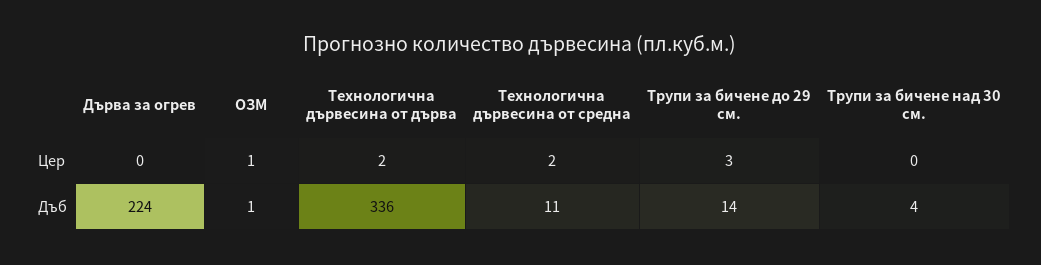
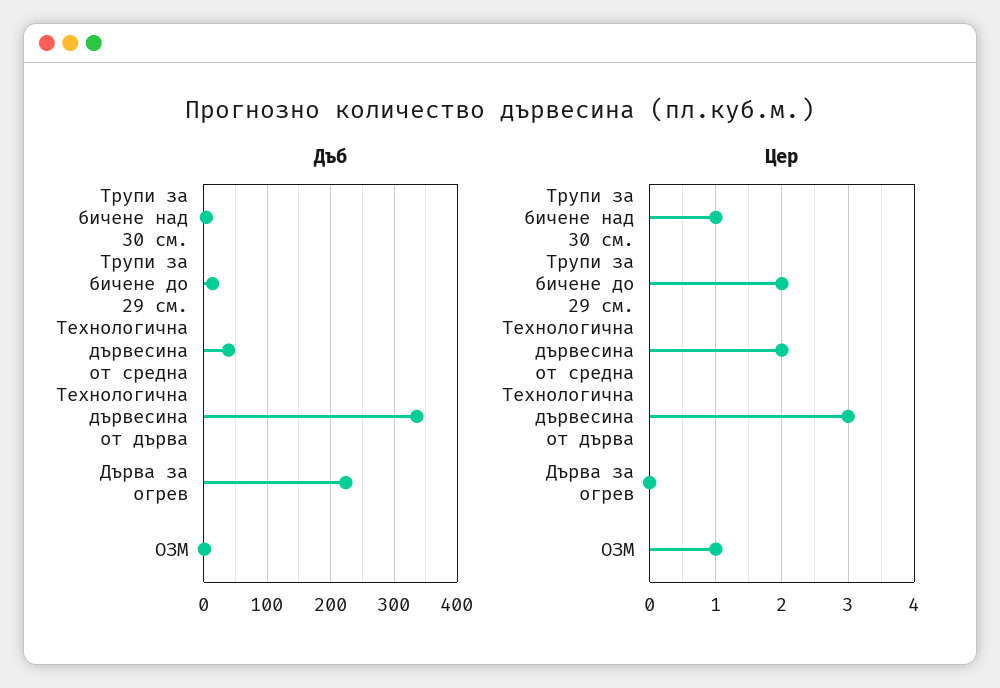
  {
    "Цер": {
      "Дърва за огрев": 0,
      "ОЗМ": 1,
-     "Технологична дървесина от дърва": 2,
+     "Технологична дървесина от дърва": 3,
      "Технологична дървесина от средна": 2,
-     "Трупи за бичене до 29 см.": 3,
+     "Трупи за бичене до 29 см.": 2,
-     "Трупи за бичене над 30 см.": 0
+     "Трупи за бичене над 30 см.": 1
    },
    "Дъб": {
      "Дърва за огрев": 224,
      "ОЗМ": 1,
      "Технологична дървесина от дърва": 336,
-     "Технологична дървесина от средна": 11,
+     "Технологична дървесина от средна": 40,
      "Трупи за бичене до 29 см.": 14,
      "Трупи за бичене над 30 см.": 4
    }
  }

